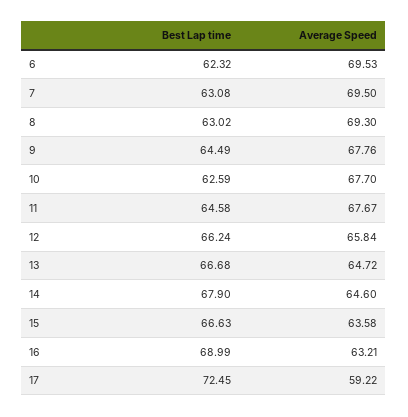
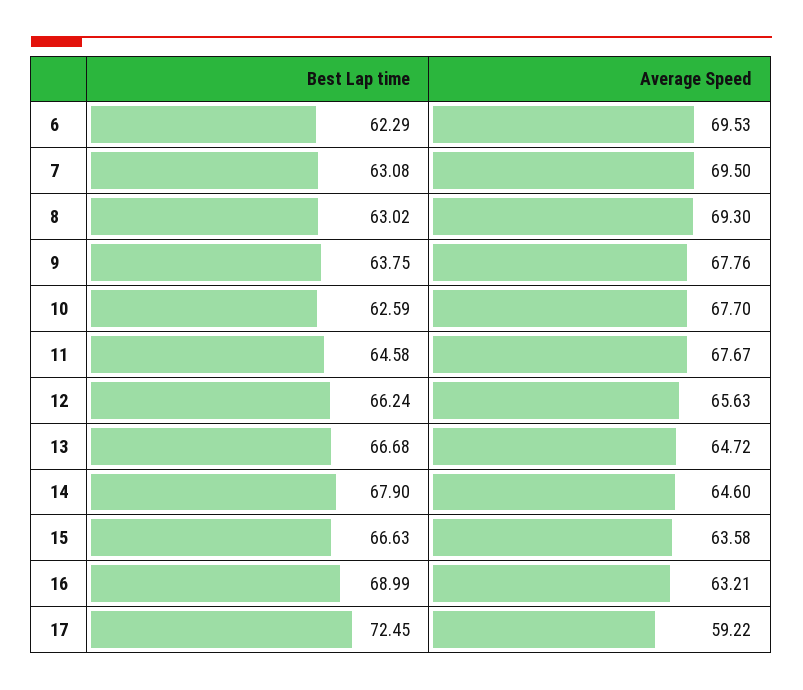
  {
    "Best Lap time": {
-     "6": 62.32,
+     "6": 62.29,
      "7": 63.08,
      "8": 63.02,
-     "9": 64.49,
+     "9": 63.75,
      "10": 62.59,
      "11": 64.58,
      "12": 66.24,
      "13": 66.68,
      "14": 67.9,
      "15": 66.63,
      "16": 68.99,
      "17": 72.45
    },
    "Average Speed": {
      "6": 69.53,
      "7": 69.5,
      "8": 69.3,
      "9": 67.76,
      "10": 67.7,
      "11": 67.67,
-     "12": 65.84,
+     "12": 65.63,
      "13": 64.72,
      "14": 64.6,
      "15": 63.58,
      "16": 63.21,
      "17": 59.22
    }
  }

